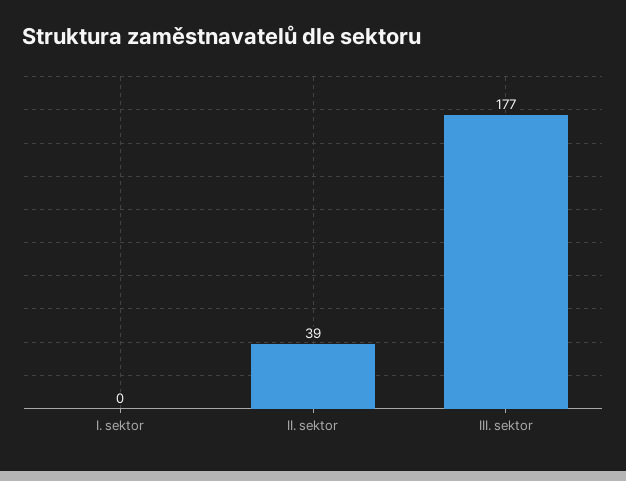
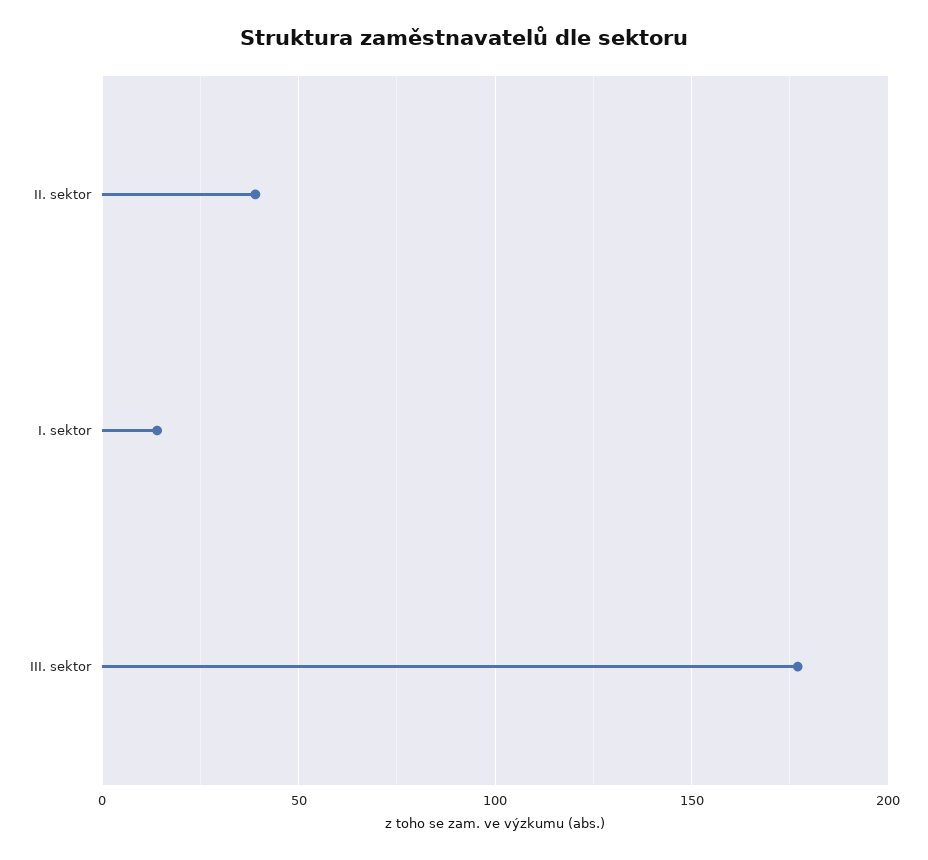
  {
-   "I. sektor": 0,
+   "I. sektor": 15,
    "II. sektor": 39,
    "III. sektor": 177
  }

